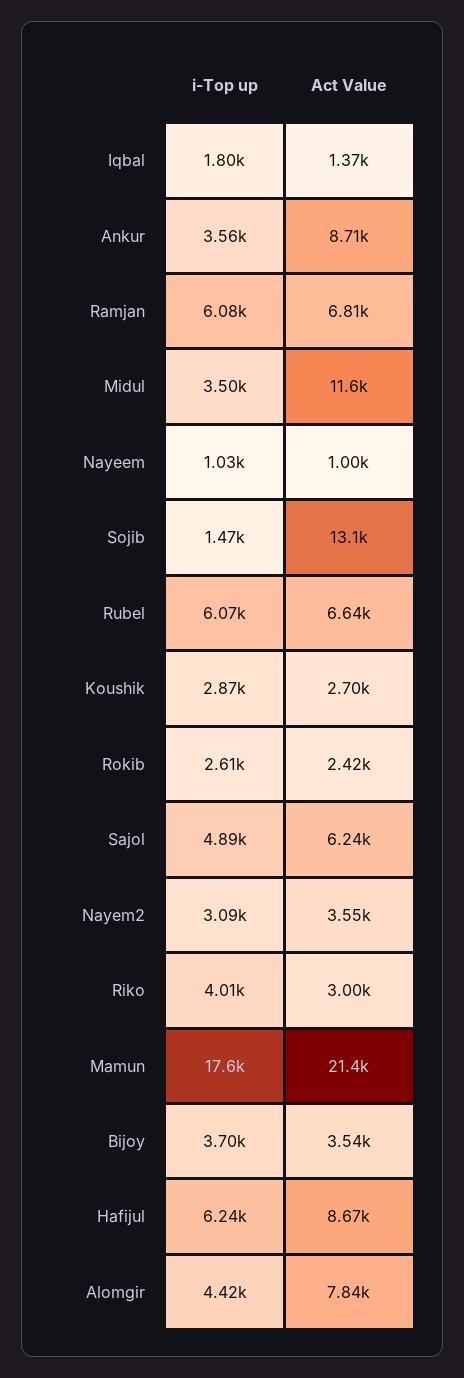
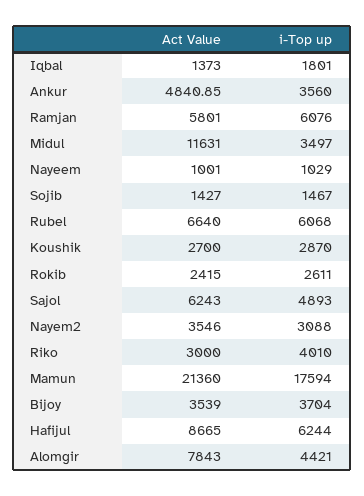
  {
    "i-Top up": {
      "Iqbal": 1801,
      "Ankur": 3560,
      "Ramjan": 6076,
      "Midul": 3497,
      "Nayeem": 1029,
      "Sojib": 1467,
      "Rubel": 6068,
      "Koushik": 2870,
      "Rokib": 2611,
      "Sajol": 4893,
      "Nayem2": 3088,
      "Riko": 4010,
      "Mamun": 17594,
      "Bijoy": 3704,
      "Hafijul": 6244,
      "Alomgir": 4421
    },
    "Act Value": {
      "Iqbal": 1373,
-     "Ankur": 8710,
+     "Ankur": 4840.85,
-     "Ramjan": 6810,
+     "Ramjan": 5801,
      "Midul": 11631,
      "Nayeem": 1001,
-     "Sojib": 13100,
+     "Sojib": 1427,
      "Rubel": 6640,
      "Koushik": 2700,
      "Rokib": 2415,
      "Sajol": 6243,
      "Nayem2": 3546,
      "Riko": 3000,
      "Mamun": 21360,
      "Bijoy": 3539,
      "Hafijul": 8665,
      "Alomgir": 7843
    }
  }

